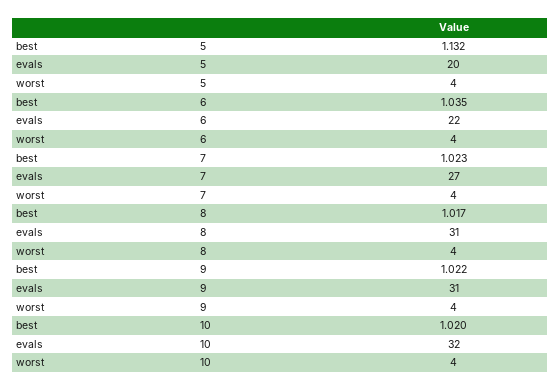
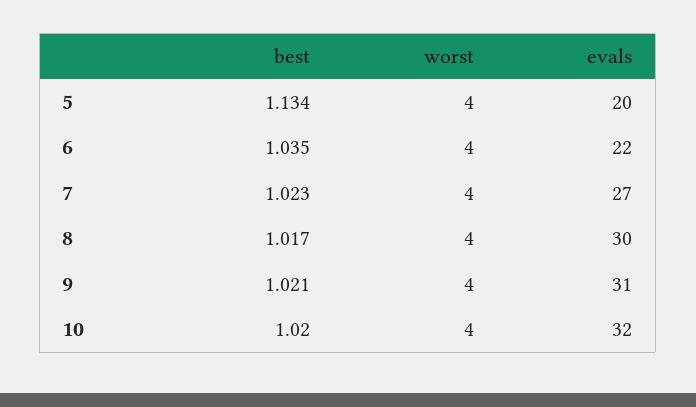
  {
    "best": {
-     "5": 1.132,
+     "5": 1.134,
      "6": 1.035,
      "7": 1.023,
      "8": 1.017,
-     "9": 1.022,
+     "9": 1.021,
      "10": 1.02
    },
    "evals": {
      "5": 20,
      "6": 22,
      "7": 27,
-     "8": 31,
+     "8": 30,
      "9": 31,
      "10": 32
    },
    "worst": {
      "5": 4,
      "6": 4,
      "7": 4,
      "8": 4,
      "9": 4,
      "10": 4
    }
  }

